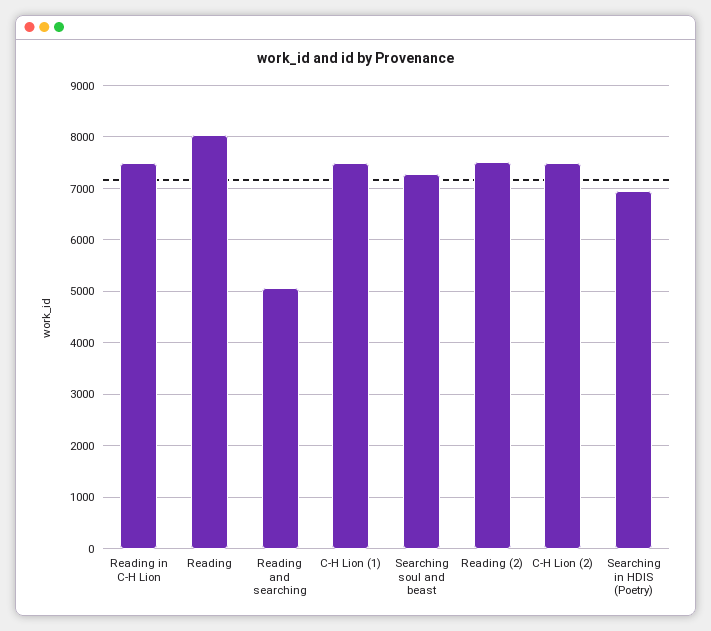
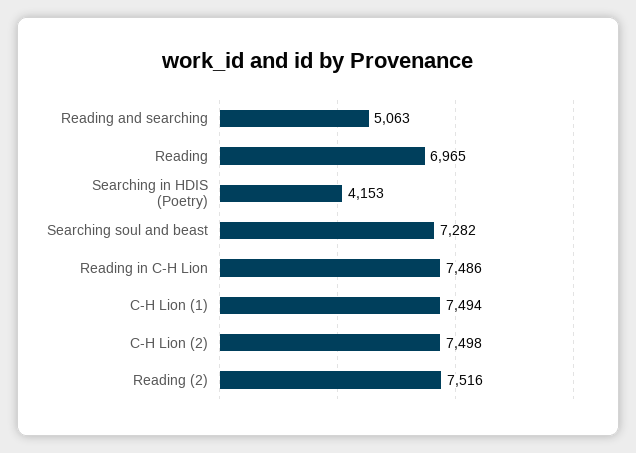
  {
    "Reading in C-H Lion": 7486,
-   "Reading": 8000,
+   "Reading": 6965,
    "Reading and searching": 5063,
    "C-H Lion (1)": 7494,
    "Searching soul and beast": 7282,
    "Reading (2)": 7516,
    "C-H Lion (2)": 7498,
-   "Searching in HDIS (Poetry)": 7000
+   "Searching in HDIS (Poetry)": 4153
  }

